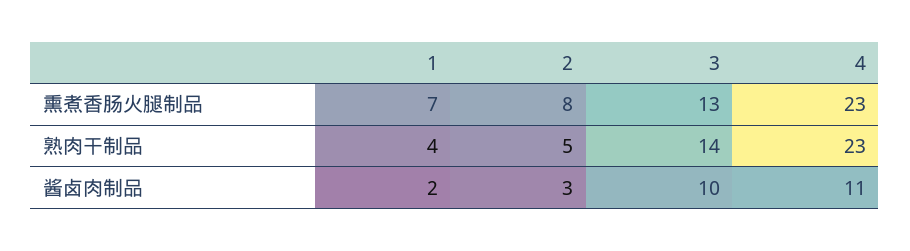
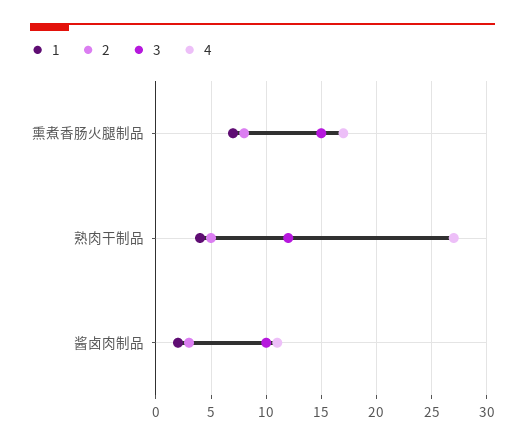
  {
    "1": {
      "熏煮香肠火腿制品": 7,
      "熟肉干制品": 4,
      "酱卤肉制品": 2
    },
    "2": {
      "熏煮香肠火腿制品": 8,
      "熟肉干制品": 5,
      "酱卤肉制品": 3
    },
    "3": {
-     "熏煮香肠火腿制品": 13,
+     "熏煮香肠火腿制品": 15,
-     "熟肉干制品": 14,
+     "熟肉干制品": 12,
      "酱卤肉制品": 10
    },
    "4": {
-     "熏煮香肠火腿制品": 23,
+     "熏煮香肠火腿制品": 17,
-     "熟肉干制品": 23,
+     "熟肉干制品": 27,
      "酱卤肉制品": 11
    }
  }

